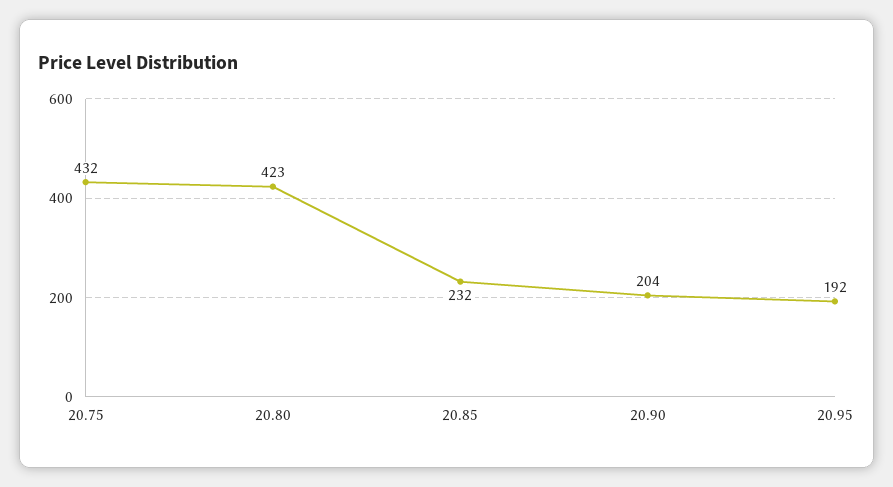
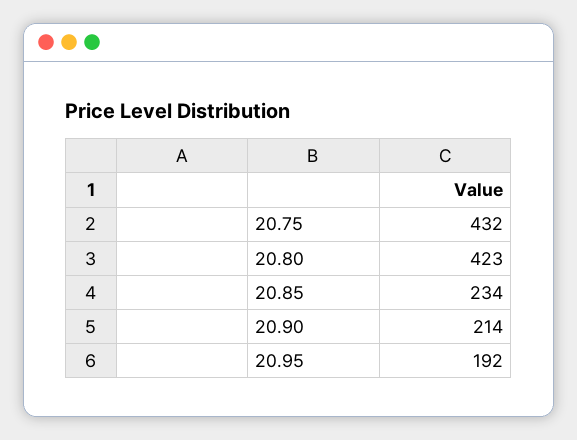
  {
    "20.75": 432,
    "20.80": 423,
-   "20.85": 232,
+   "20.85": 234,
-   "20.90": 204,
+   "20.90": 214,
    "20.95": 192
  }

